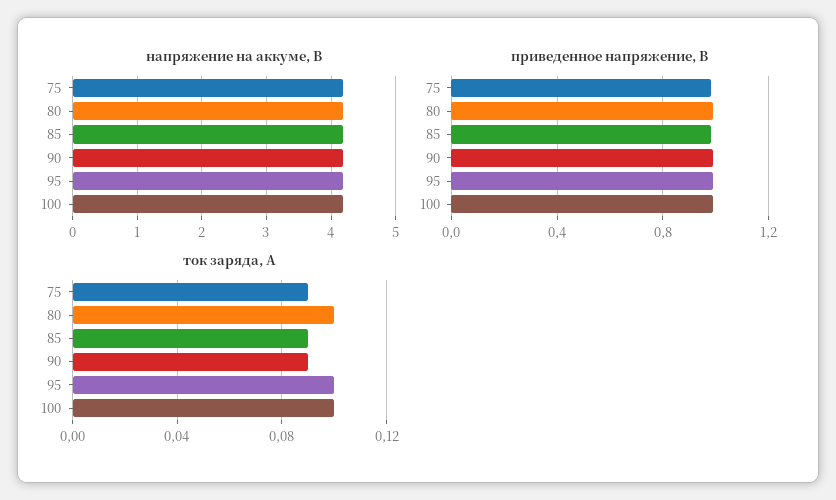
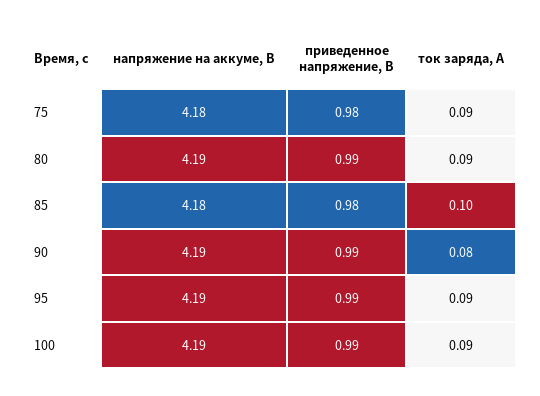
  {
    "напряжение на аккуме, В": {
      "75": 4.18,
      "80": 4.19,
      "85": 4.18,
      "90": 4.19,
      "95": 4.19,
      "100": 4.19
    },
    "приведенное напряжение, В": {
      "75": 0.98,
      "80": 0.99,
      "85": 0.98,
      "90": 0.99,
      "95": 0.99,
      "100": 0.99
    },
    "ток заряда, А": {
      "75": 0.09,
-     "80": 0.1,
+     "80": 0.09,
-     "85": 0.09,
+     "85": 0.1,
-     "90": 0.09,
+     "90": 0.08,
-     "95": 0.1,
+     "95": 0.09,
-     "100": 0.1
+     "100": 0.09
    }
  }

